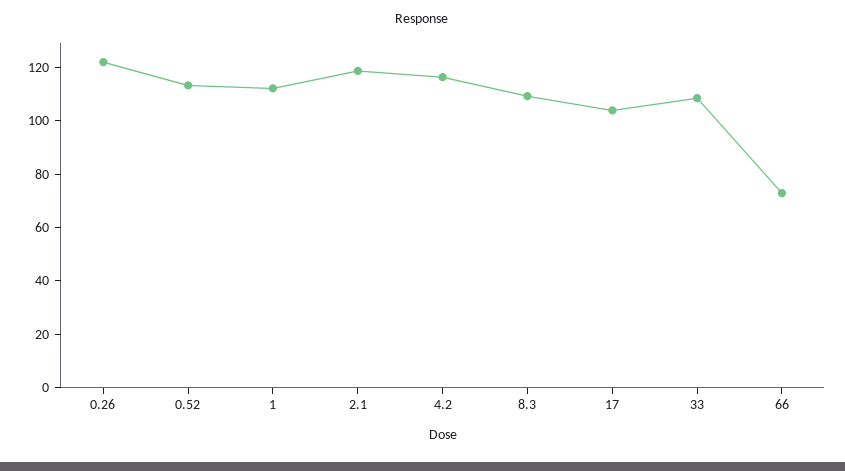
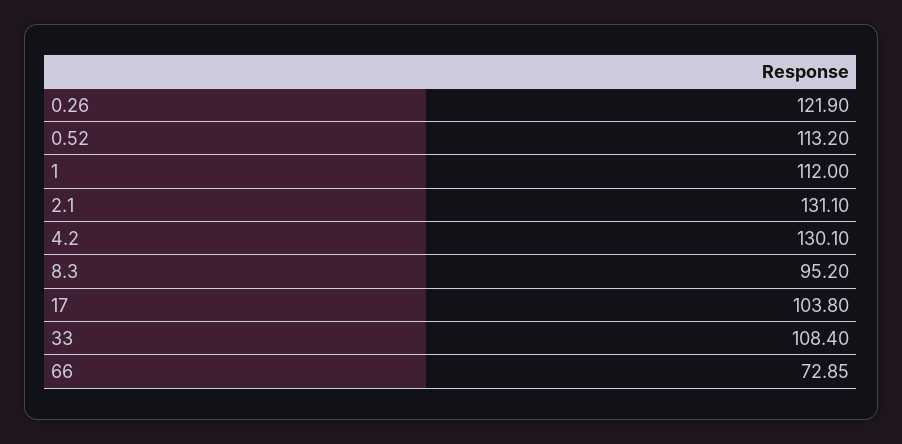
  {
    "0.26": 121.9,
    "0.52": 113.2,
    "1": 112,
-   "2.1": 120,
+   "2.1": 131.1,
-   "4.2": 115,
+   "4.2": 130.1,
-   "8.3": 110,
+   "8.3": 95.2,
    "17": 103.8,
    "33": 108.4,
    "66": 72.85
  }

